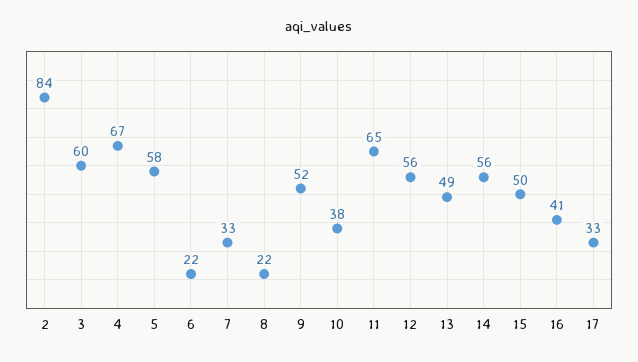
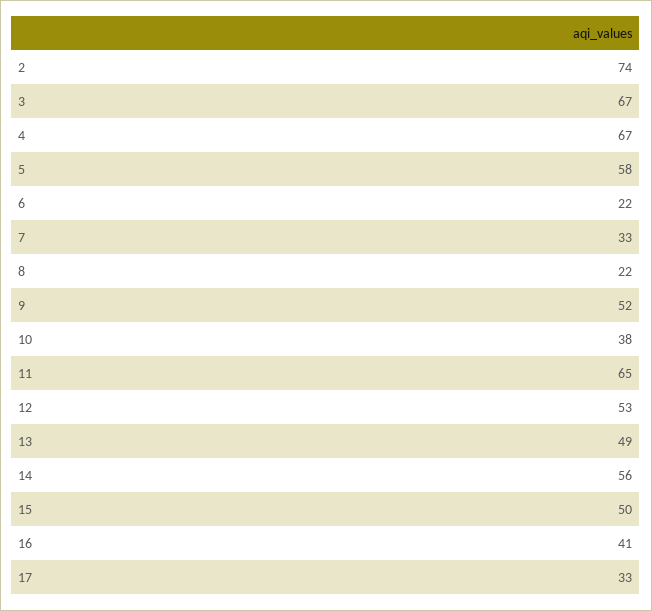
  {
-   "2": 84,
+   "2": 74,
-   "3": 60,
+   "3": 67,
    "4": 67,
    "5": 58,
    "6": 22,
    "7": 33,
    "8": 22,
    "9": 52,
    "10": 38,
    "11": 65,
-   "12": 56,
+   "12": 53,
    "13": 49,
    "14": 56,
    "15": 50,
    "16": 41,
    "17": 33
  }

